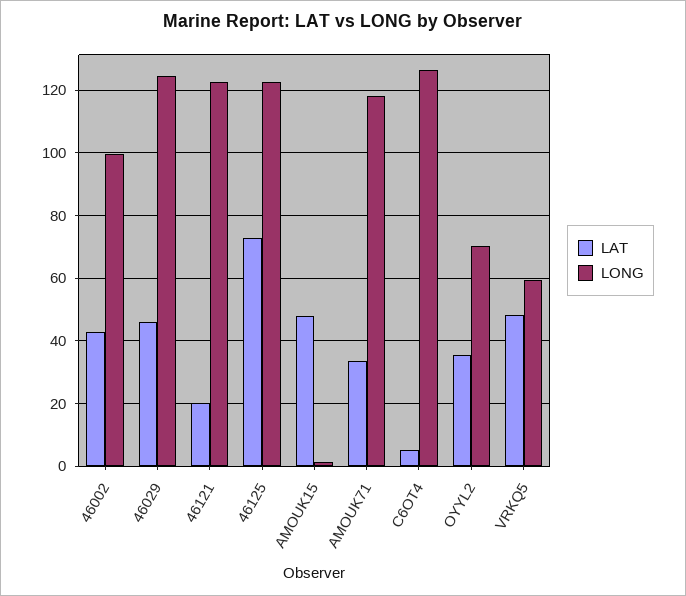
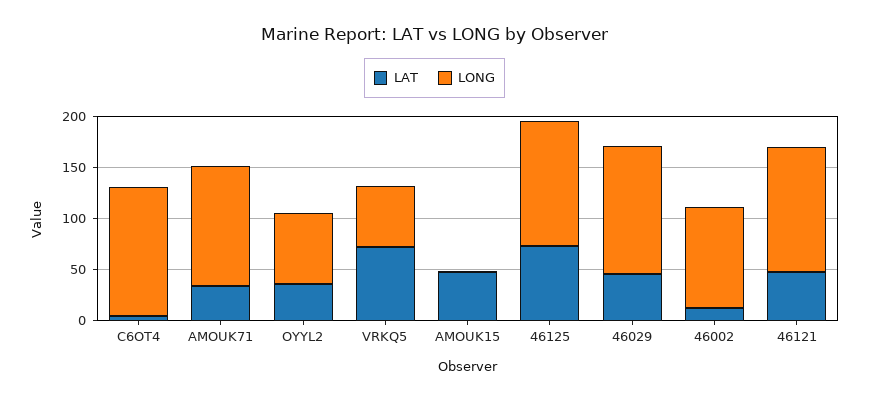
  {
    "LAT": {
-     "46002": 42,
+     "46002": 10,
      "46029": 46,
-     "46121": 20,
+     "46121": 50,
      "46125": 72,
      "AMOUK15": 48,
      "AMOUK71": 34,
      "C6OT4": 6,
      "OYYL2": 36,
-     "VRKQ5": 48
+     "VRKQ5": 70
    },
    "LONG": {
      "46002": 100,
      "46029": 124,
      "46121": 122,
      "46125": 122,
      "AMOUK15": 2,
      "AMOUK71": 118,
      "C6OT4": 126,
      "OYYL2": 70,
      "VRKQ5": 60
    }
  }

